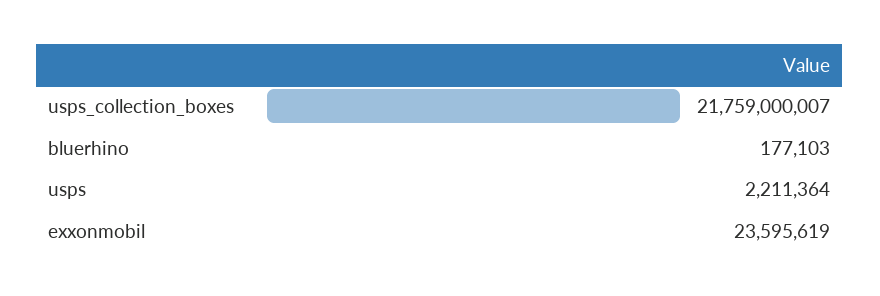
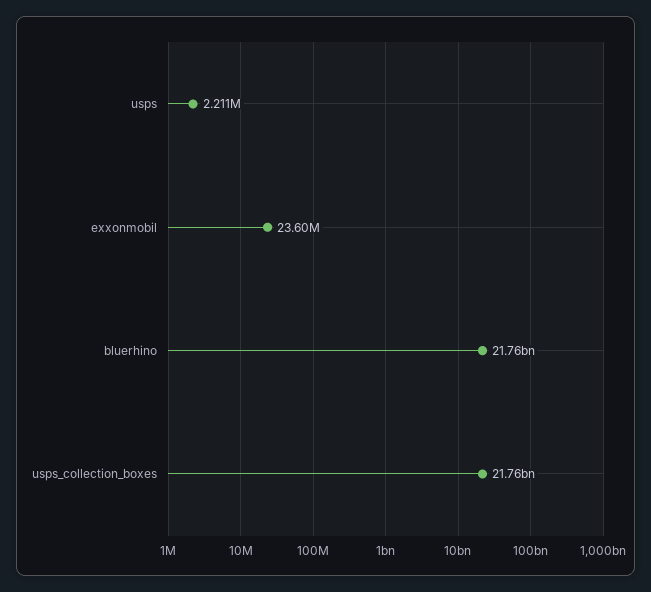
  {
    "usps_collection_boxes": 21759000007,
-   "bluerhino": 177103,
+   "bluerhino": 21760000000,
    "usps": 2211364,
    "exxonmobil": 23595619
  }

